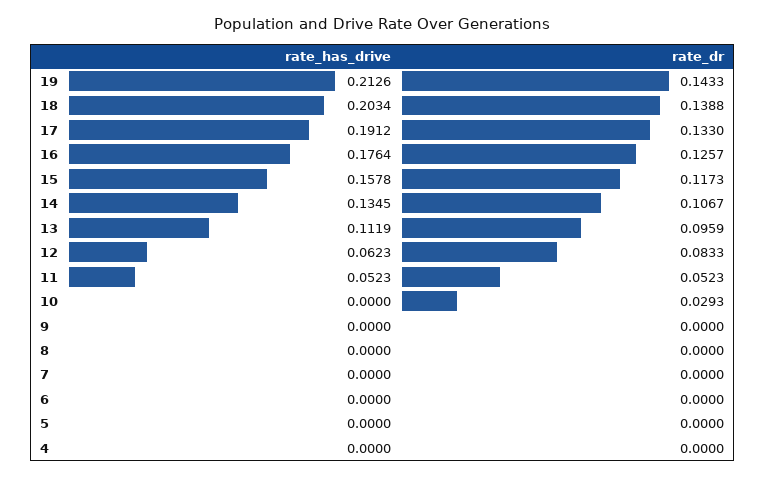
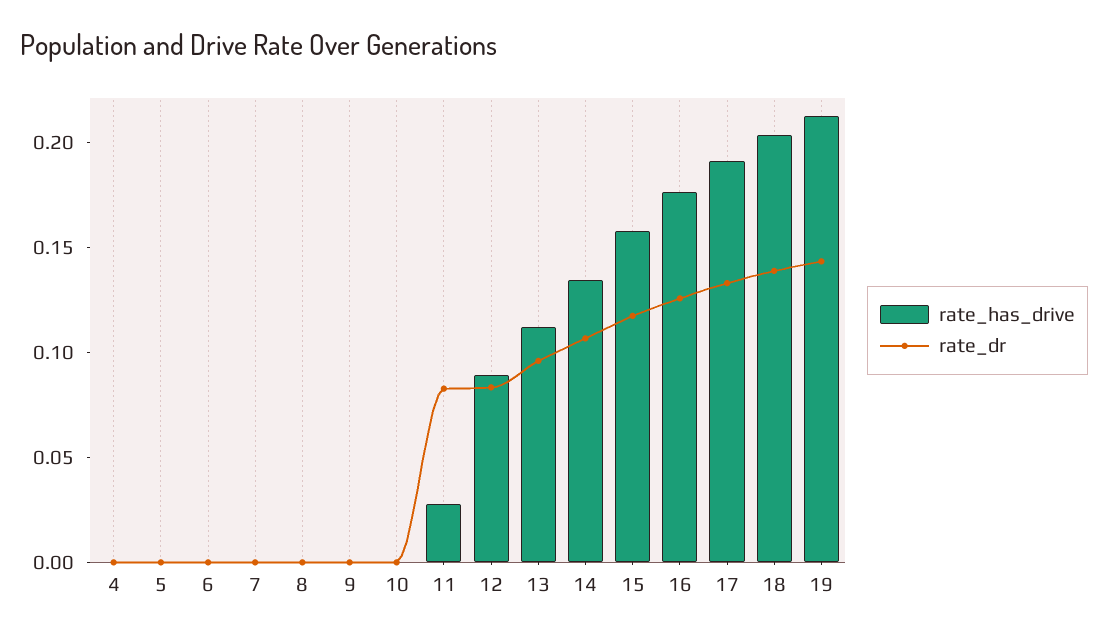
  {
    "rate_has_drive": {
      "19": 0.2126,
      "18": 0.2034,
      "17": 0.1912,
      "16": 0.1764,
      "15": 0.1578,
      "14": 0.1345,
      "13": 0.1119,
-     "12": 0.0623,
+     "12": 0.09,
-     "11": 0.0523,
+     "11": 0.03,
      "10": 0,
      "9": 0,
      "8": 0,
      "7": 0,
      "6": 0,
      "5": 0,
      "4": 0
    },
    "rate_dr": {
      "19": 0.1433,
      "18": 0.1388,
      "17": 0.133,
      "16": 0.1257,
      "15": 0.1173,
      "14": 0.1067,
      "13": 0.0959,
      "12": 0.0833,
-     "11": 0.0523,
+     "11": 0.08,
-     "10": 0.0293,
+     "10": 0,
      "9": 0,
      "8": 0,
      "7": 0,
      "6": 0,
      "5": 0,
      "4": 0
    }
  }

